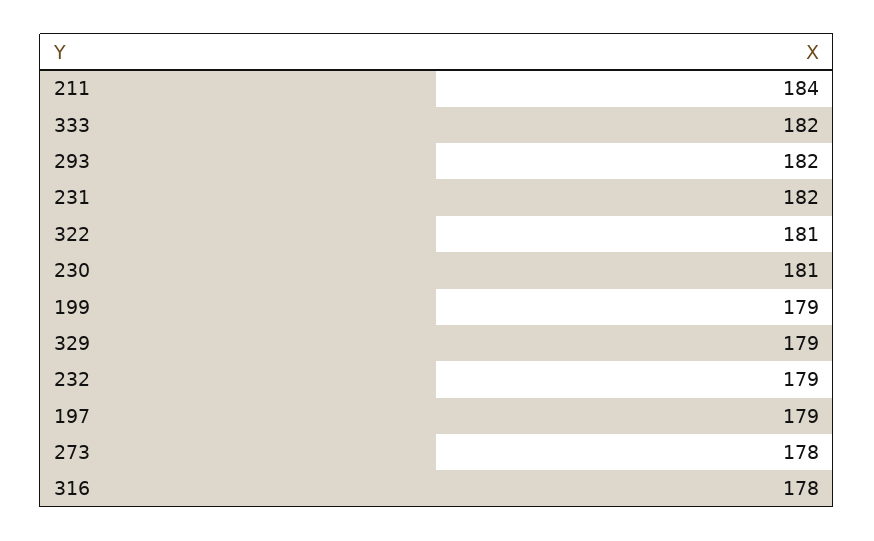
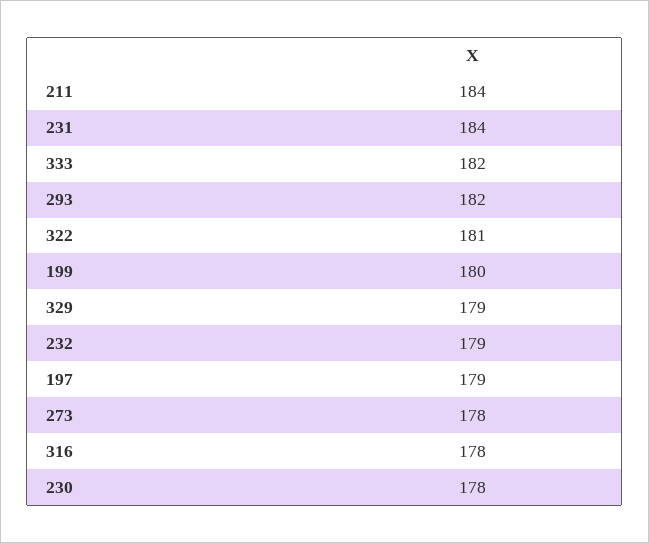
  {
    "211": 184,
    "333": 182,
    "293": 182,
-   "231": 182,
+   "231": 184,
    "322": 181,
-   "230": 181,
+   "230": 178,
-   "199": 179,
+   "199": 180,
    "329": 179,
    "232": 179,
    "197": 179,
    "273": 178,
    "316": 178
  }

